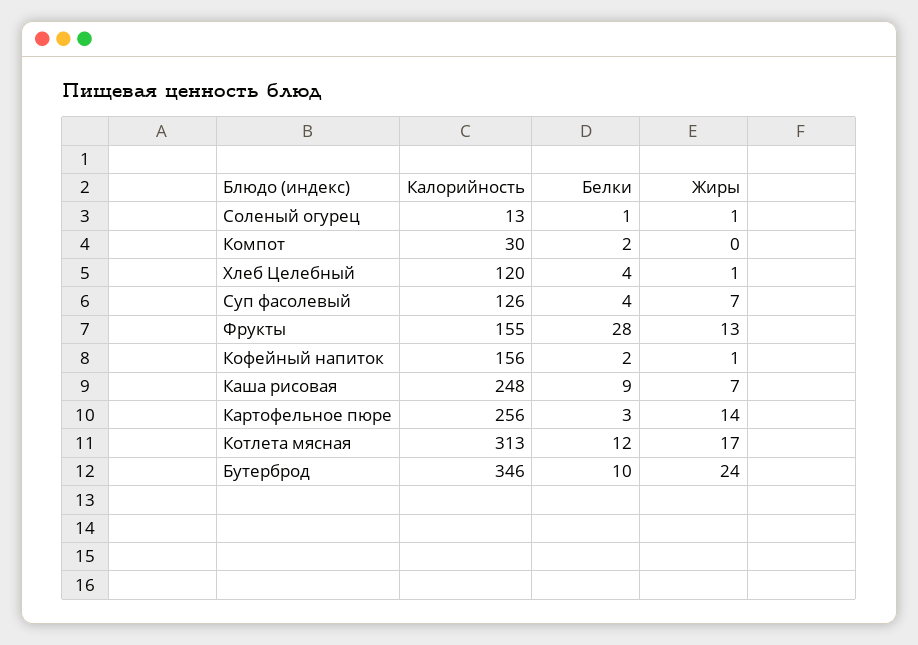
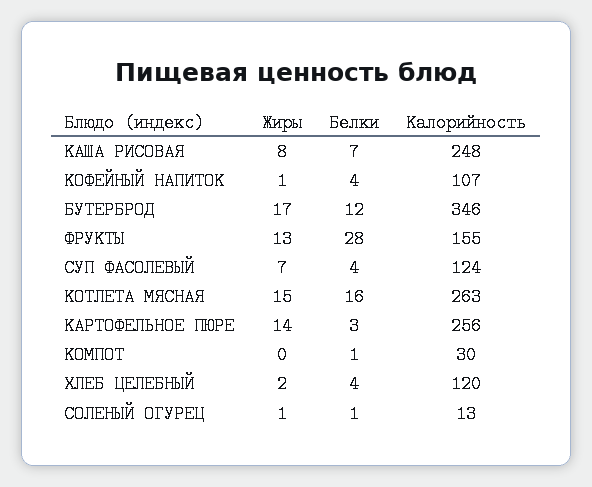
  {
    "Калорийность": {
      "Соленый огурец": 13,
      "Компот": 30,
      "Хлеб Целебный": 120,
-     "Суп фасолевый": 126,
+     "Суп фасолевый": 124,
      "Фрукты": 155,
-     "Кофейный напиток": 156,
+     "Кофейный напиток": 107,
      "Каша рисовая": 248,
      "Картофельное пюре": 256,
-     "Котлета мясная": 313,
+     "Котлета мясная": 263,
      "Бутерброд": 346
    },
    "Белки": {
      "Соленый огурец": 1,
-     "Компот": 2,
+     "Компот": 1,
      "Хлеб Целебный": 4,
      "Суп фасолевый": 4,
      "Фрукты": 28,
-     "Кофейный напиток": 2,
+     "Кофейный напиток": 4,
-     "Каша рисовая": 9,
+     "Каша рисовая": 7,
      "Картофельное пюре": 3,
-     "Котлета мясная": 12,
+     "Котлета мясная": 16,
-     "Бутерброд": 10
+     "Бутерброд": 12
    },
    "Жиры": {
      "Соленый огурец": 1,
      "Компот": 0,
-     "Хлеб Целебный": 1,
+     "Хлеб Целебный": 2,
      "Суп фасолевый": 7,
      "Фрукты": 13,
      "Кофейный напиток": 1,
-     "Каша рисовая": 7,
+     "Каша рисовая": 8,
      "Картофельное пюре": 14,
-     "Котлета мясная": 17,
+     "Котлета мясная": 15,
-     "Бутерброд": 24
+     "Бутерброд": 17
    }
  }

